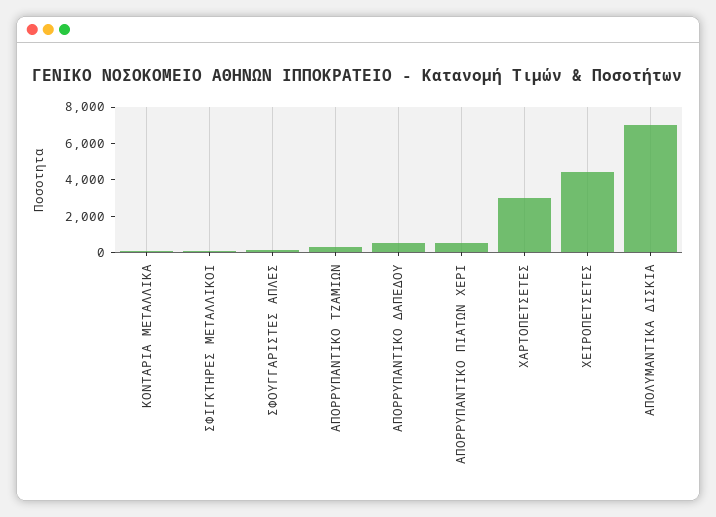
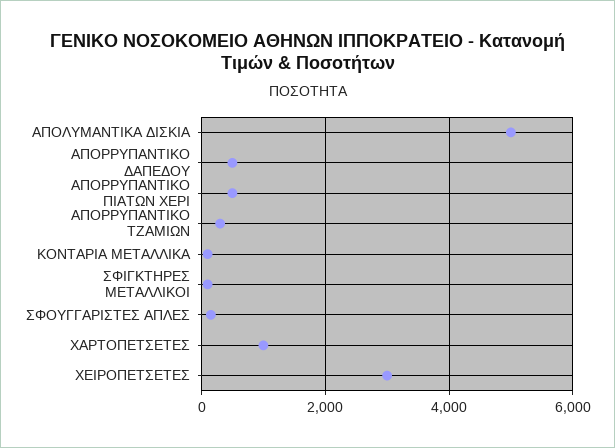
  {
    "ΚΟΝΤΑΡΙΑ ΜΕΤΑΛΛΙΚΑ": 200,
    "ΣΦΙΓΚΤΗΡΕΣ ΜΕΤΑΛΛΙΚΟΙ": 200,
    "ΣΦΟΥΓΓΑΡΙΣΤΕΣ ΑΠΛΕΣ": 200,
    "ΑΠΟΡΡΥΠΑΝΤΙΚΟ ΤΖΑΜΙΩΝ": 400,
    "ΑΠΟΡΡΥΠΑΝΤΙΚΟ ΔΑΠΕΔΟΥ": 600,
    "ΑΠΟΡΡΥΠΑΝΤΙΚΟ ΠΙΑΤΩΝ ΧΕΡΙ": 600,
-   "ΧΑΡΤΟΠΕΤΣΕΤΕΣ": 3000,
+   "ΧΑΡΤΟΠΕΤΣΕΤΕΣ": 1000,
-   "ΧΕΙΡΟΠΕΤΣΕΤΕΣ": 4500,
+   "ΧΕΙΡΟΠΕΤΣΕΤΕΣ": 3000,
-   "ΑΠΟΛΥΜΑΝΤΙΚΑ ΔΙΣΚΙΑ": 7000
+   "ΑΠΟΛΥΜΑΝΤΙΚΑ ΔΙΣΚΙΑ": 5000
  }

